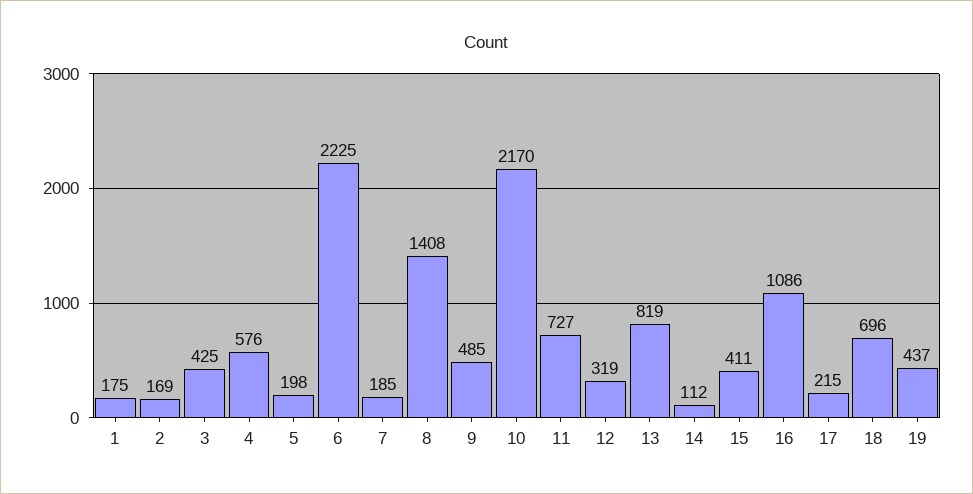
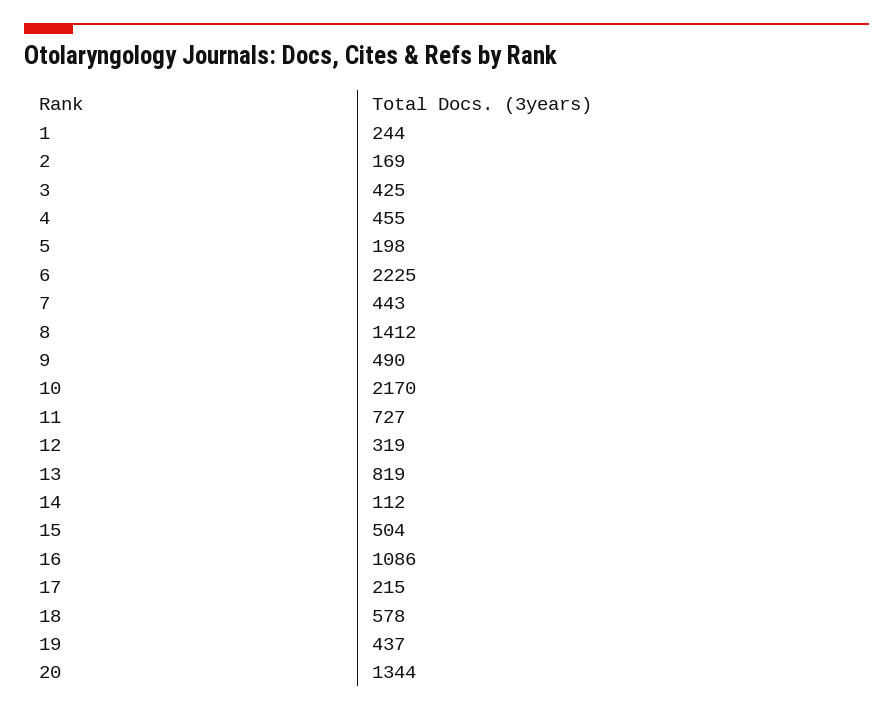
  {
-   "1": 175,
+   "1": 244,
    "2": 169,
    "3": 425,
-   "4": 576,
+   "4": 455,
    "5": 198,
    "6": 2225,
-   "7": 185,
+   "7": 443,
-   "8": 1408,
+   "8": 1412,
-   "9": 485,
+   "9": 490,
    "10": 2170,
    "11": 727,
    "12": 319,
    "13": 819,
    "14": 112,
-   "15": 411,
+   "15": 504,
    "16": 1086,
    "17": 215,
-   "18": 696,
+   "18": 578,
-   "19": 437
+   "19": 437,
+   "20": 1344
  }

